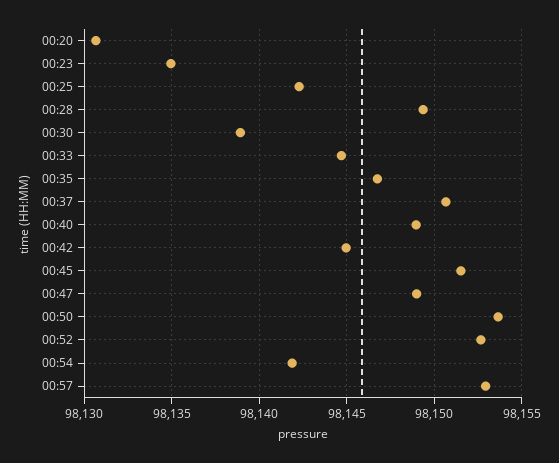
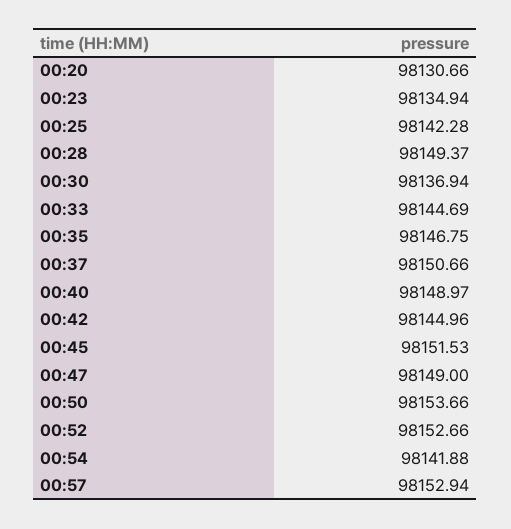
  {
    "00:20": 98130.66,
    "00:23": 98134.94,
    "00:25": 98142.28,
    "00:28": 98149.37,
-   "00:30": 98139,
+   "00:30": 98136.94,
    "00:33": 98144.69,
    "00:35": 98146.75,
    "00:37": 98150.66,
    "00:40": 98148.97,
    "00:42": 98144.96,
    "00:45": 98151.53,
    "00:47": 98149,
    "00:50": 98153.66,
    "00:52": 98152.66,
    "00:54": 98141.88,
    "00:57": 98152.94
  }

